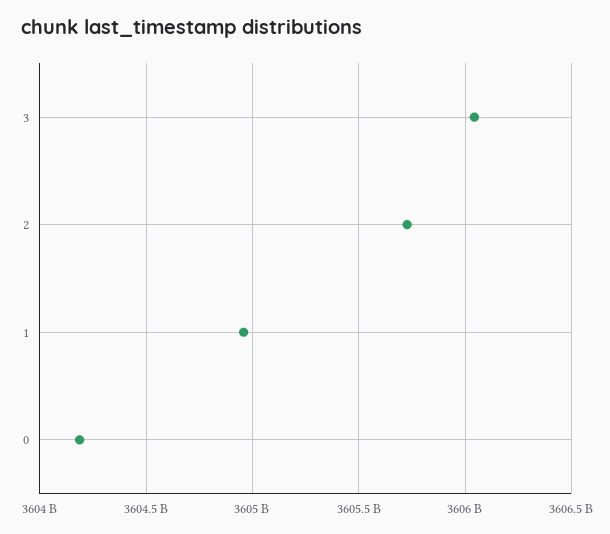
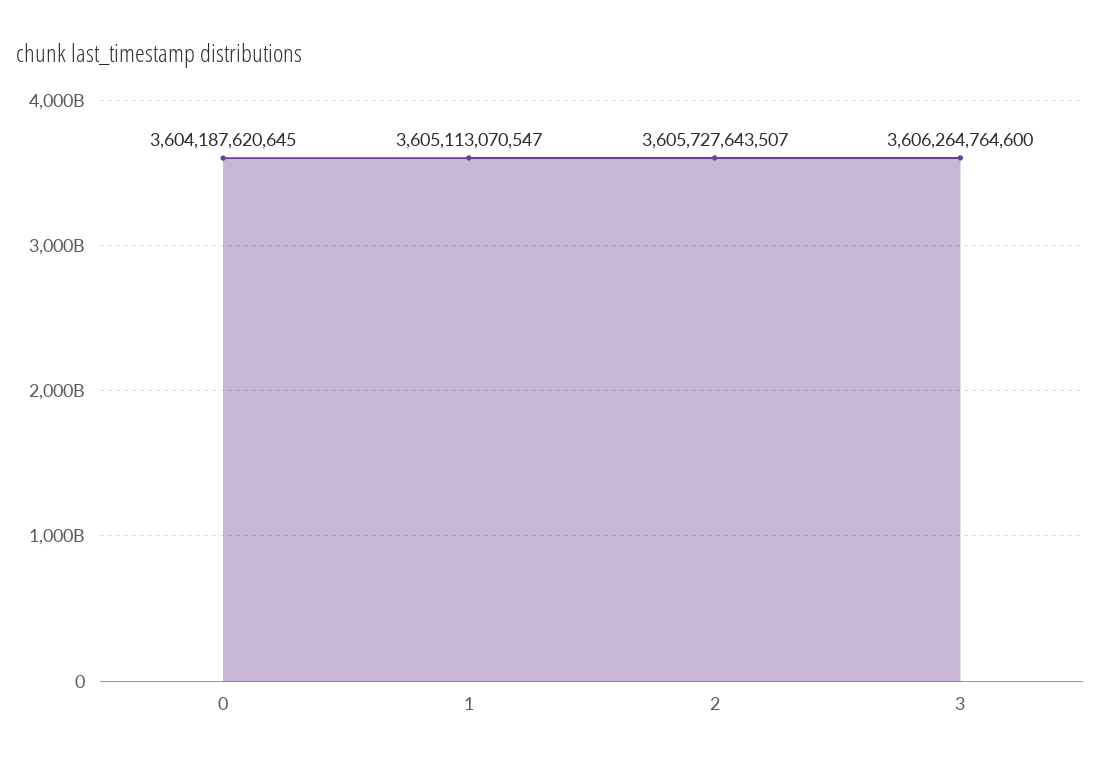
  {
-   "3": 3606050000000,
+   "3": 3606264764600,
    "2": 3605727643507,
-   "1": 3604950000000,
+   "1": 3605113070547,
    "0": 3604187620645
  }

